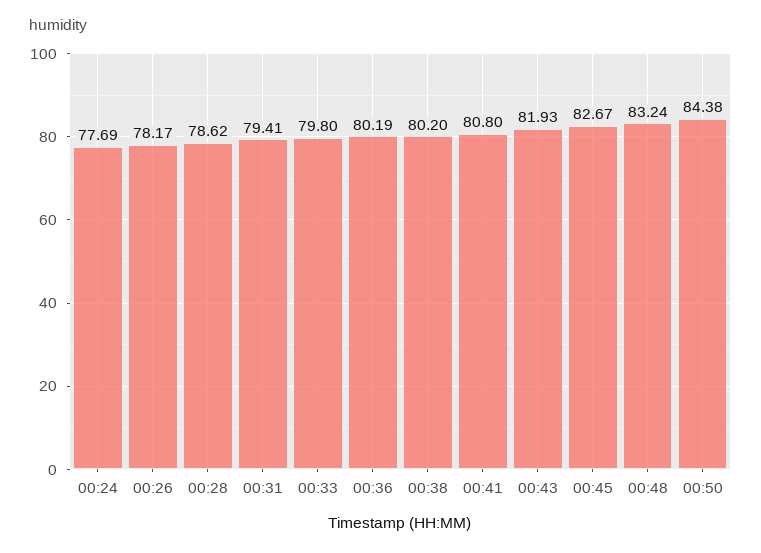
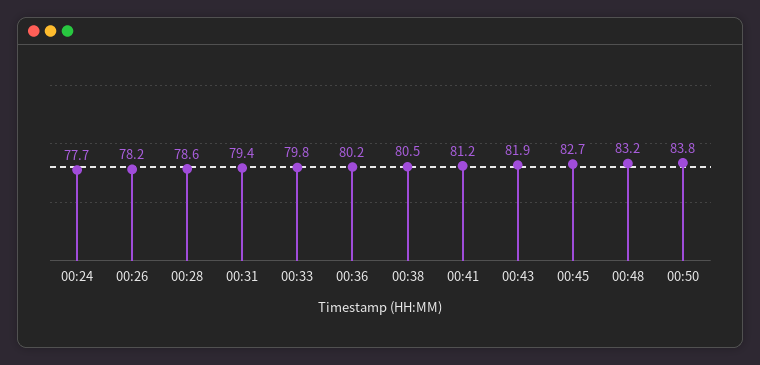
  {
    "00:24": 77.69,
    "00:26": 78.17,
    "00:28": 78.62,
    "00:31": 79.41,
    "00:33": 79.8,
    "00:36": 80.19,
-   "00:38": 80.2,
+   "00:38": 80.5,
-   "00:41": 80.8,
+   "00:41": 81.2,
    "00:43": 81.93,
    "00:45": 82.67,
    "00:48": 83.24,
-   "00:50": 84.38
+   "00:50": 83.8
  }

